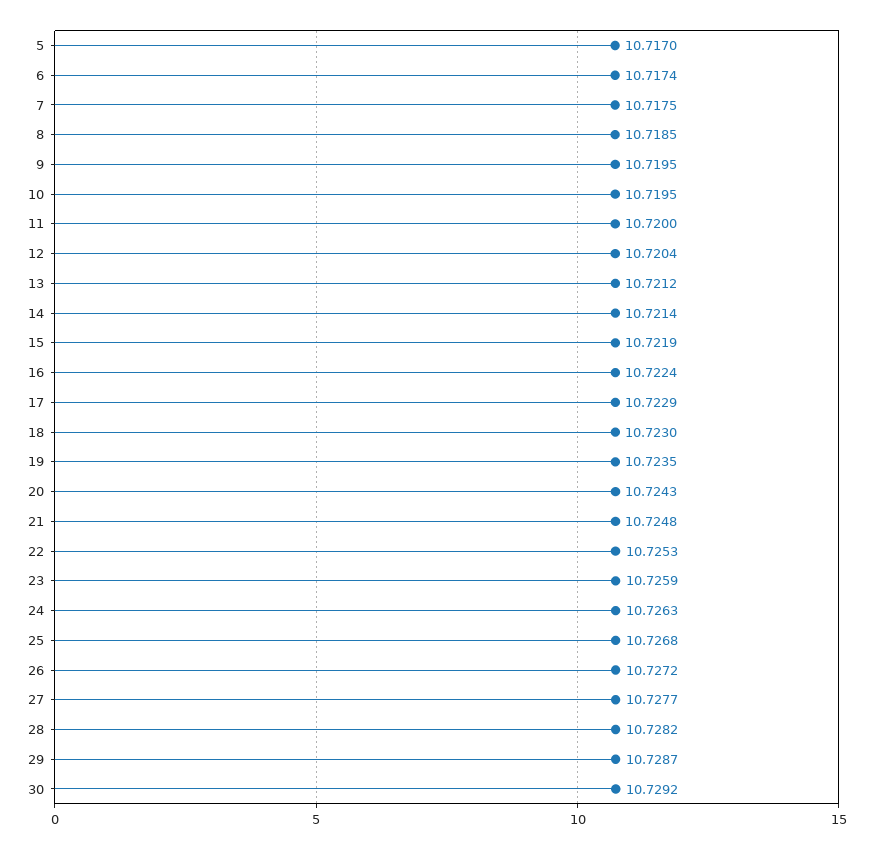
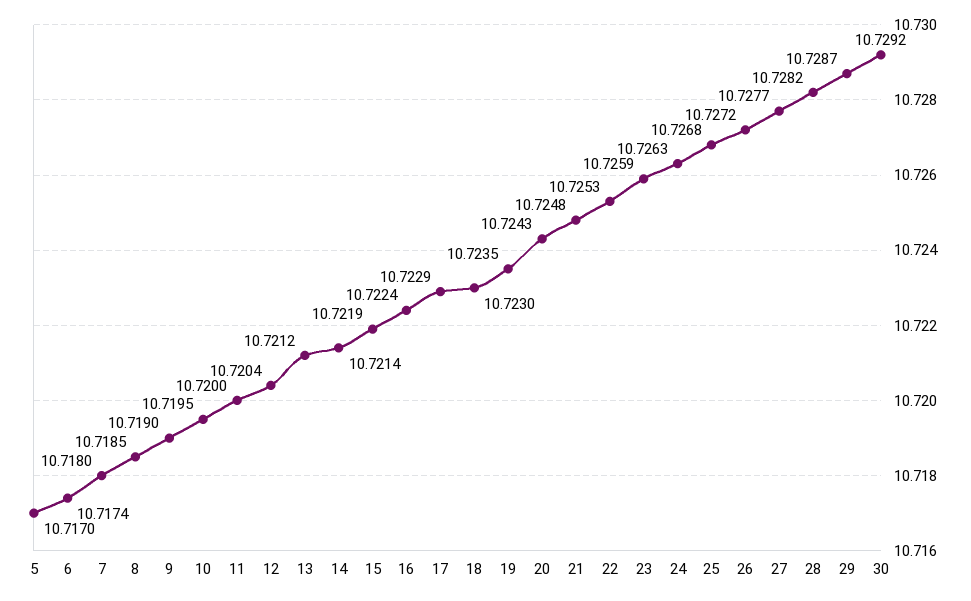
  {
    "5": 10.717,
    "6": 10.7174,
-   "7": 10.7175,
+   "7": 10.718,
    "8": 10.7185,
-   "9": 10.7195,
+   "9": 10.719,
    "10": 10.7195,
    "11": 10.72,
    "12": 10.7204,
    "13": 10.7212,
    "14": 10.7214,
    "15": 10.7219,
    "16": 10.7224,
    "17": 10.7229,
    "18": 10.723,
    "19": 10.7235,
    "20": 10.7243,
    "21": 10.7248,
    "22": 10.7253,
    "23": 10.7259,
    "24": 10.7263,
    "25": 10.7268,
    "26": 10.7272,
    "27": 10.7277,
    "28": 10.7282,
    "29": 10.7287,
    "30": 10.7292
  }

